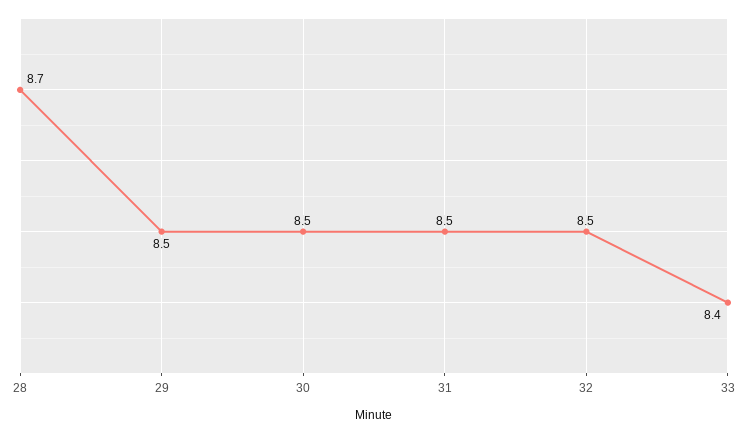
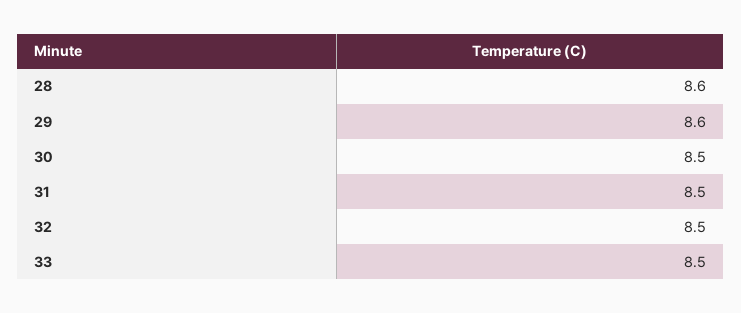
  {
-   "28": 8.7,
+   "28": 8.6,
-   "29": 8.5,
+   "29": 8.6,
    "30": 8.5,
    "31": 8.5,
    "32": 8.5,
-   "33": 8.4
+   "33": 8.5
  }

